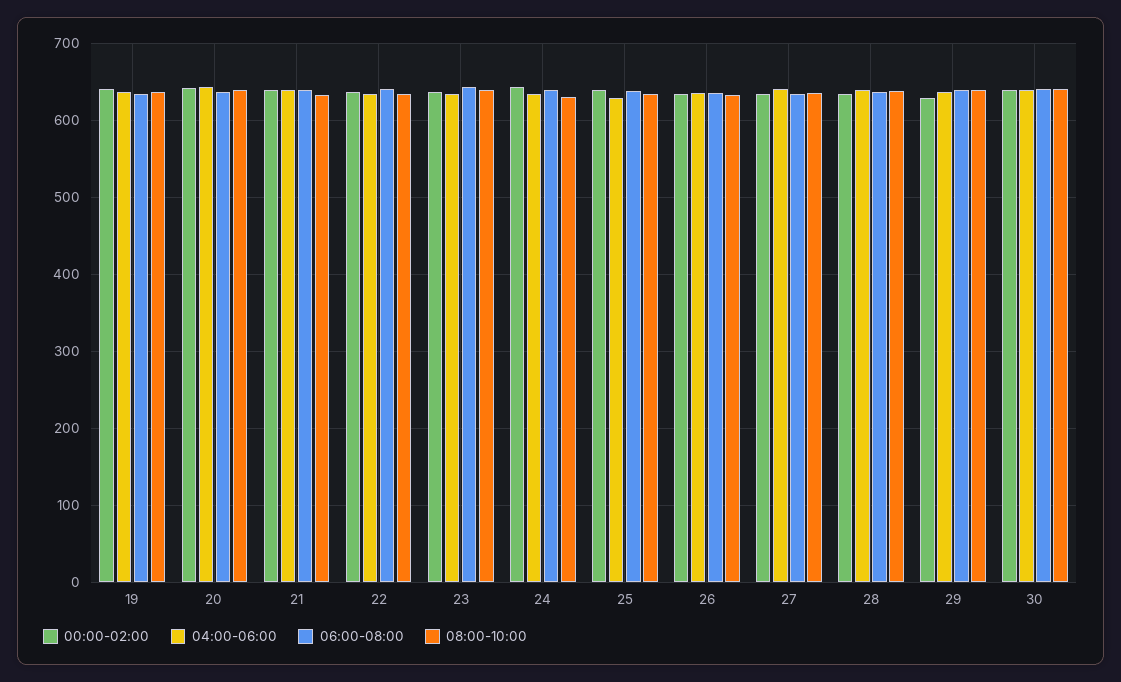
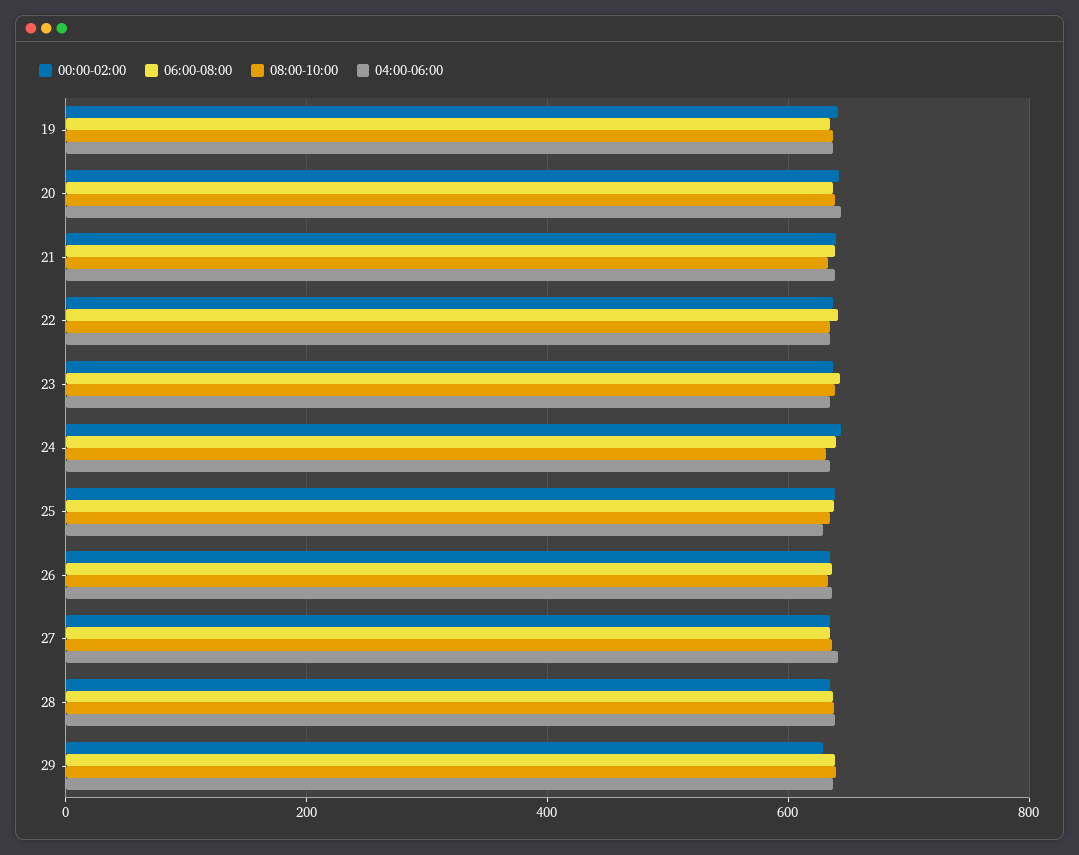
  {
    "00:00-02:00": {
      "19": 640,
      "20": 640,
      "21": 640,
      "22": 640,
      "23": 640,
      "24": 640,
      "25": 640,
      "26": 640,
      "27": 640,
      "28": 640,
-     "29": 630,
+     "29": 630
-     "30": 640
    },
    "04:00-06:00": {
      "19": 640,
      "20": 640,
      "21": 640,
      "22": 640,
      "23": 640,
      "24": 640,
      "25": 630,
      "26": 640,
      "27": 640,
      "28": 640,
-     "29": 640,
+     "29": 640
-     "30": 640
    },
    "06:00-08:00": {
      "19": 640,
      "20": 640,
      "21": 640,
      "22": 640,
      "23": 640,
      "24": 640,
      "25": 640,
      "26": 640,
      "27": 640,
      "28": 640,
-     "29": 640,
+     "29": 640
-     "30": 640
    },
    "08:00-10:00": {
      "19": 640,
      "20": 640,
      "21": 630,
      "22": 640,
      "23": 640,
      "24": 630,
      "25": 640,
      "26": 630,
      "27": 640,
      "28": 640,
-     "29": 640,
+     "29": 640
-     "30": 640
    }
  }

